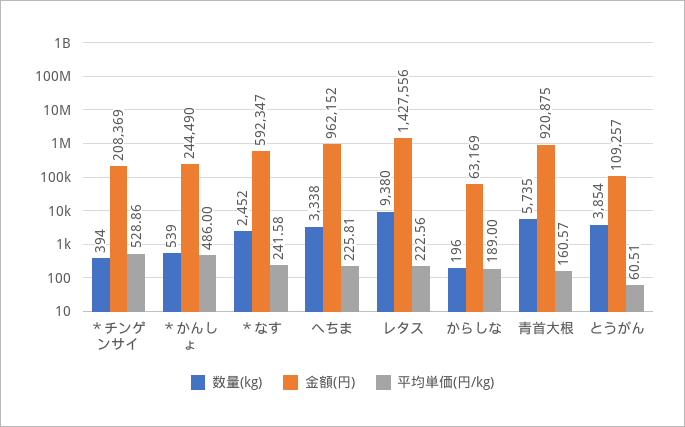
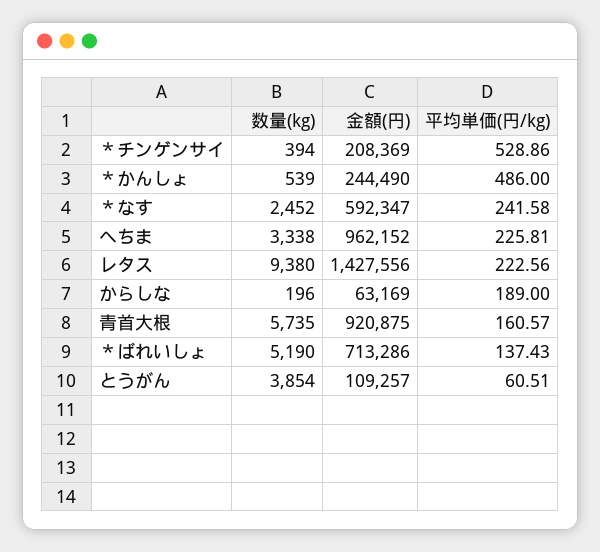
  {
    "数量(kg)": {
      "＊チンゲンサイ": 394,
      "＊かんしょ": 539,
      "＊なす": 2452,
      "へちま": 3338,
      "レタス": 9380,
      "からしな": 196,
      "青首大根": 5735,
-     "とうがん": 3854
+     "とうがん": 3854,
+     "＊ばれいしょ": 5190
    },
    "金額(円)": {
      "＊チンゲンサイ": 208369,
      "＊かんしょ": 244490,
      "＊なす": 592347,
      "へちま": 962152,
      "レタス": 1427556,
      "からしな": 63169,
      "青首大根": 920875,
-     "とうがん": 109257
+     "とうがん": 109257,
+     "＊ばれいしょ": 713286
    },
    "平均単価(円/kg)": {
      "＊チンゲンサイ": 528.86,
      "＊かんしょ": 486,
      "＊なす": 241.58,
      "へちま": 225.81,
      "レタス": 222.56,
      "からしな": 189,
      "青首大根": 160.57,
-     "とうがん": 60.51
+     "とうがん": 60.51,
+     "＊ばれいしょ": 137.43
    }
  }

